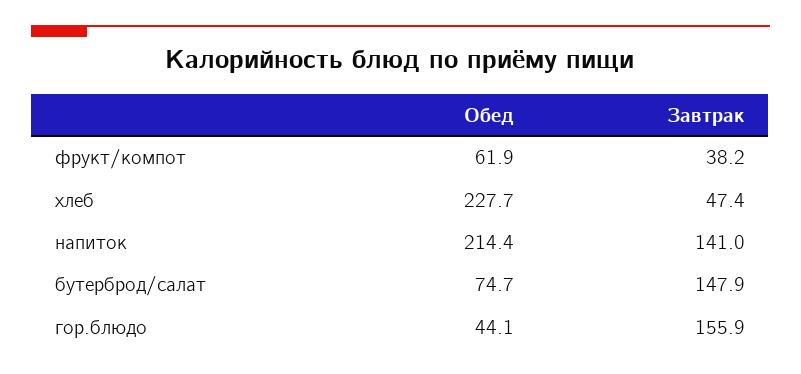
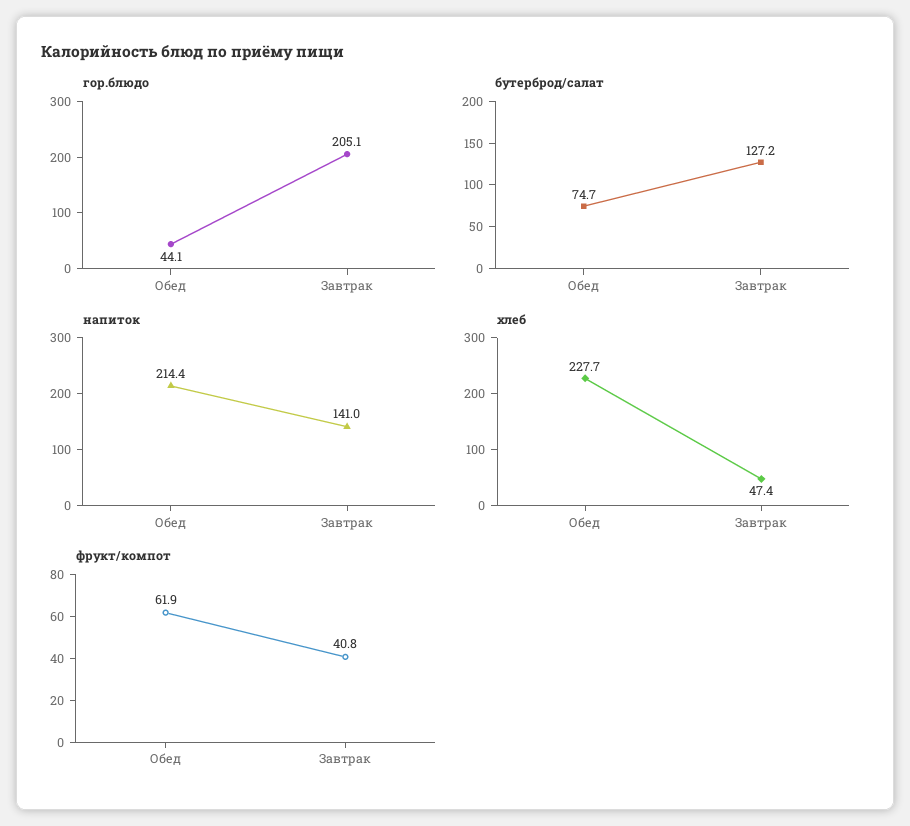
  {
    "фрукт/компот": {
      "Обед": 61.9,
-     "Завтрак": 38.2
+     "Завтрак": 40.8
    },
    "хлеб": {
      "Обед": 227.7,
      "Завтрак": 47.4
    },
    "напиток": {
      "Обед": 214.4,
      "Завтрак": 141
    },
    "бутерброд/салат": {
      "Обед": 74.7,
-     "Завтрак": 147.9
+     "Завтрак": 127.2
    },
    "гор.блюдо": {
      "Обед": 44.1,
-     "Завтрак": 155.9
+     "Завтрак": 205.1
    }
  }

